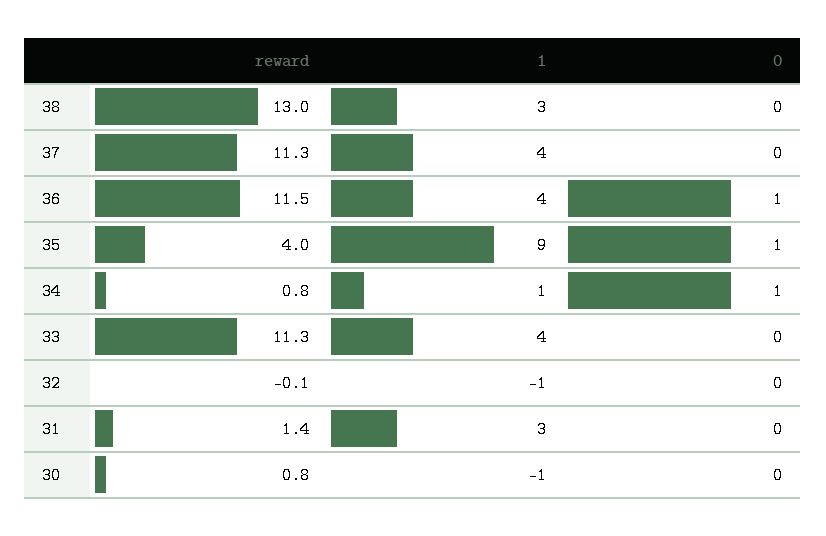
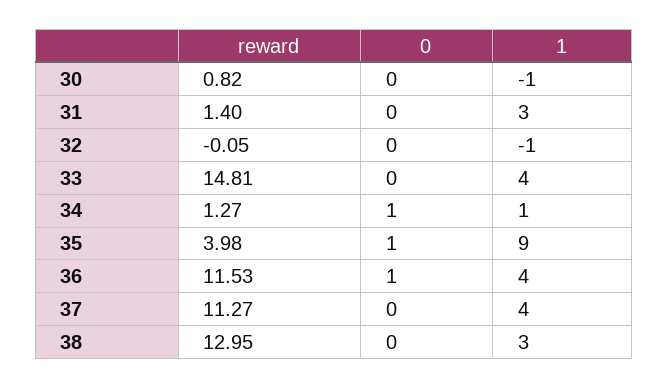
  {
    "reward": {
      "38": 12.95,
      "37": 11.27,
      "36": 11.53,
      "35": 3.98,
-     "34": 0.8,
+     "34": 1.27,
-     "33": 11.3,
+     "33": 14.81,
      "32": -0.05,
      "31": 1.4,
      "30": 0.82
    },
    "1": {
      "38": 3,
      "37": 4,
      "36": 4,
      "35": 9,
      "34": 1,
      "33": 4,
      "32": -1,
      "31": 3,
      "30": -1
    },
    "0": {
      "38": 0,
      "37": 0,
      "36": 1,
      "35": 1,
      "34": 1,
      "33": 0,
      "32": 0,
      "31": 0,
      "30": 0
    }
  }

